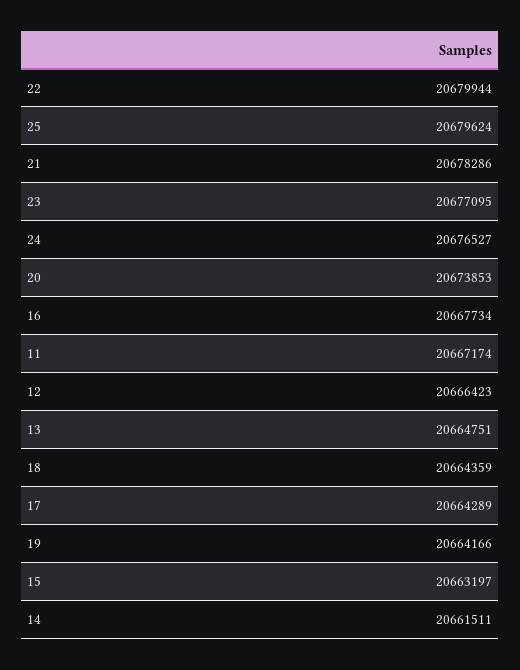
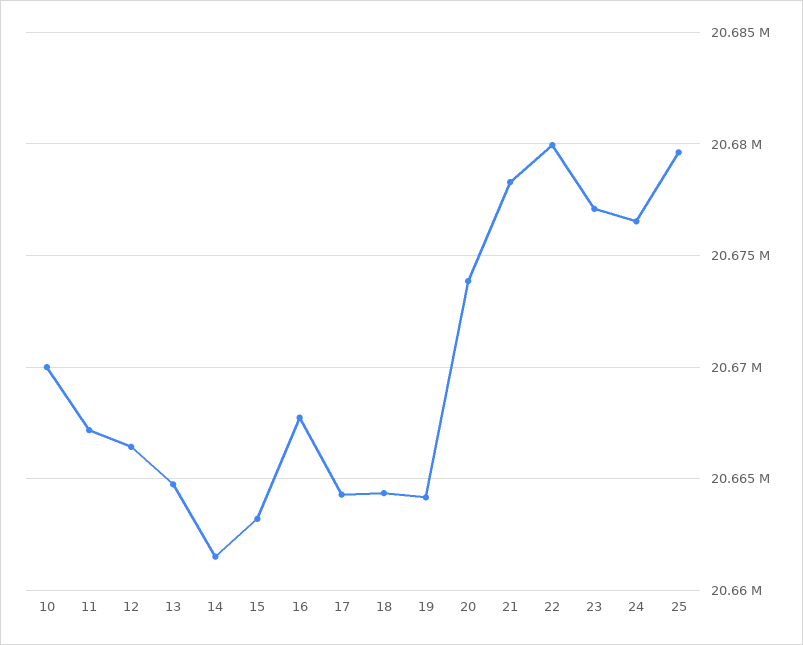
  {
    "22": 20679944,
    "25": 20679624,
    "21": 20678286,
    "23": 20677095,
    "24": 20676527,
    "20": 20673853,
    "16": 20667734,
    "11": 20667174,
    "12": 20666423,
    "13": 20664751,
    "18": 20664359,
    "17": 20664289,
    "19": 20664166,
    "15": 20663197,
-   "14": 20661511
+   "14": 20661511,
+   "10": 20670000
  }

